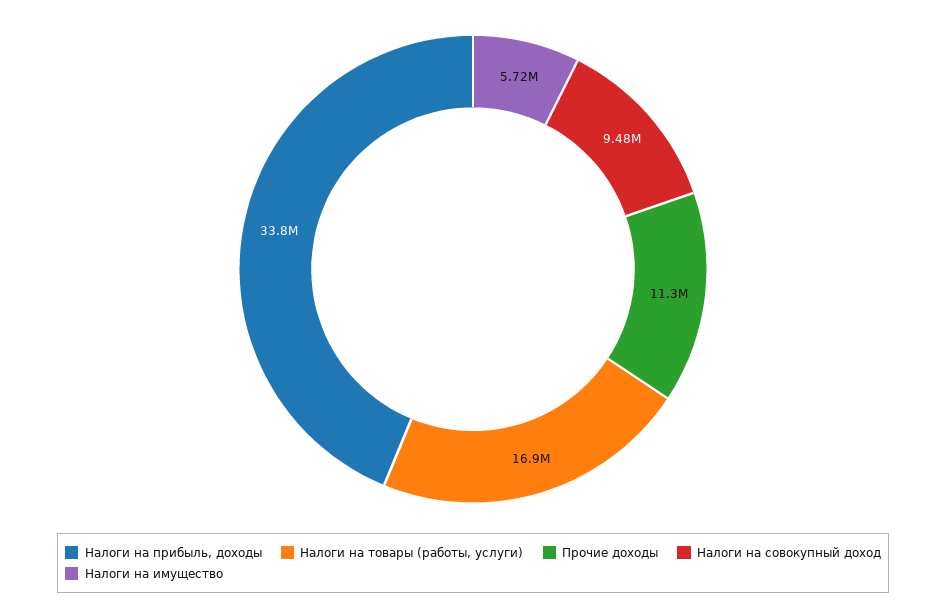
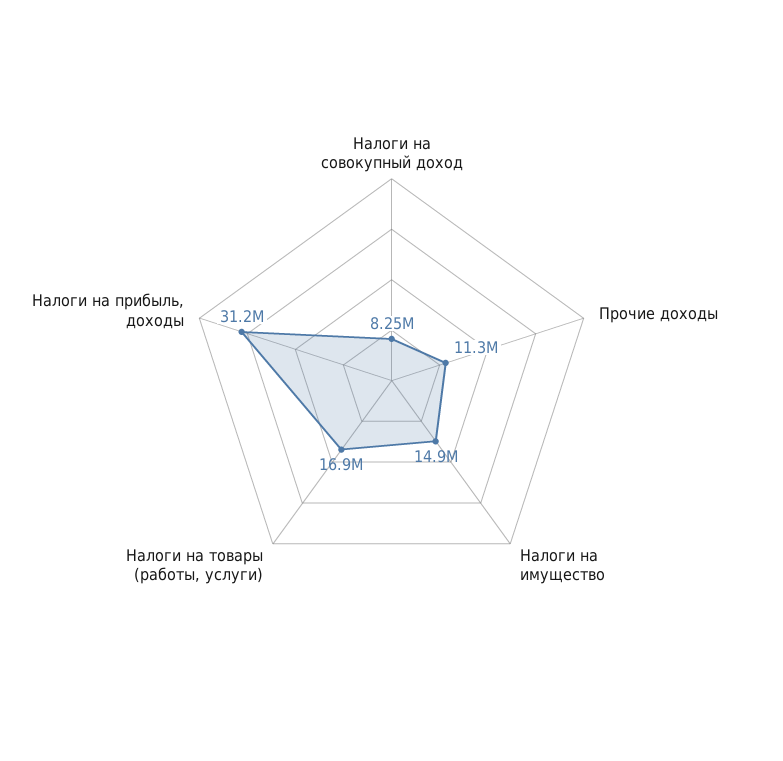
  {
-   "Налоги на прибыль, доходы": 33800000,
+   "Налоги на прибыль, доходы": 31200000,
    "Налоги на товары (работы, услуги)": 16900000,
    "Прочие доходы": 11300000,
-   "Налоги на совокупный доход": 9480000,
+   "Налоги на совокупный доход": 8250000,
-   "Налоги на имущество": 5720000
+   "Налоги на имущество": 14900000
  }

